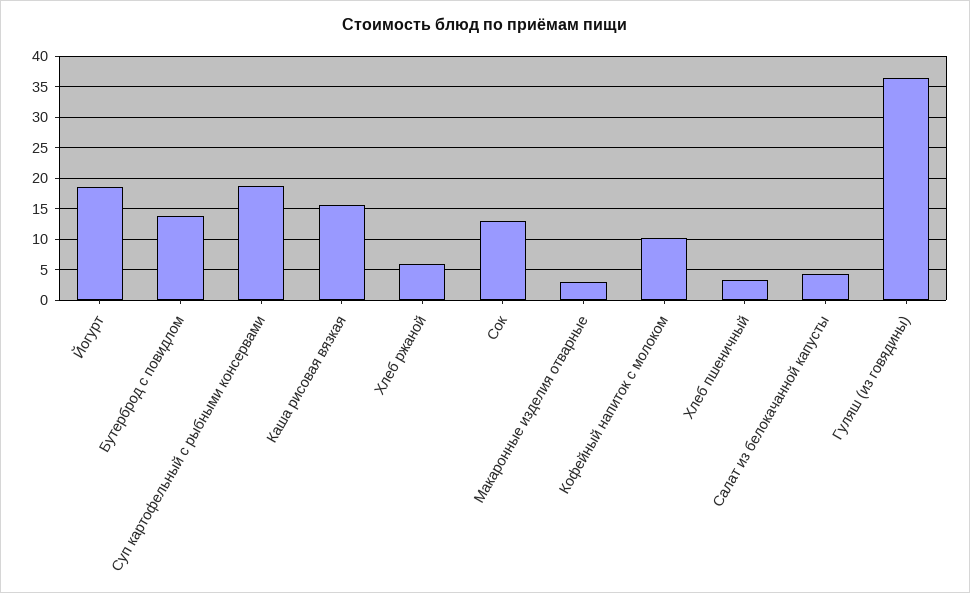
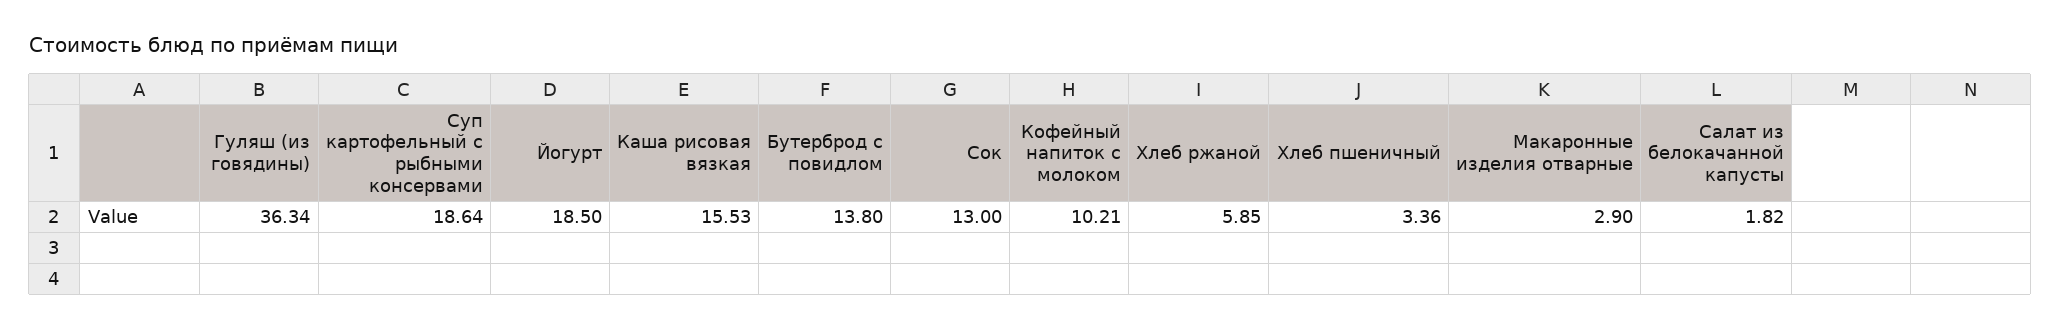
  {
    "Йогурт": 18.5,
    "Бутерброд с повидлом": 13.8,
    "Суп картофельный с рыбными консервами": 18.64,
    "Каша рисовая вязкая": 15.53,
    "Хлеб ржаной": 5.85,
    "Сок": 13,
    "Макаронные изделия отварные": 2.9,
    "Кофейный напиток с молоком": 10.21,
    "Хлеб пшеничный": 3.36,
-   "Салат из белокачанной капусты": 4,
+   "Салат из белокачанной капусты": 1.82,
    "Гуляш (из говядины)": 36.34
  }

